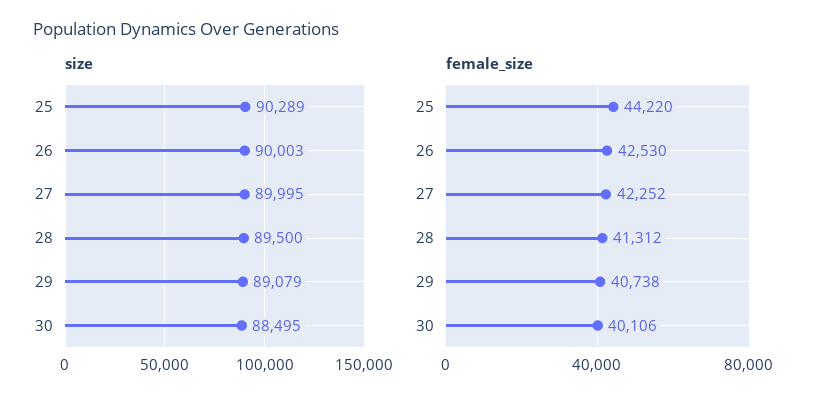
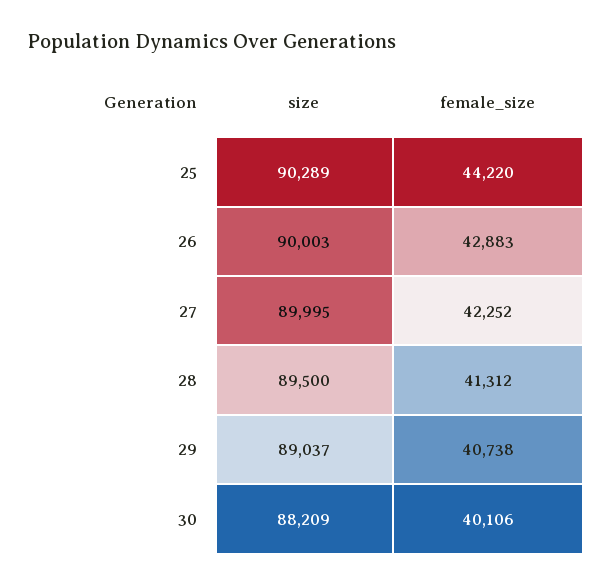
  {
    "size": {
      "25": 90289,
      "26": 90003,
      "27": 89995,
      "28": 89500,
-     "29": 89079,
+     "29": 89037,
-     "30": 88495
+     "30": 88209
    },
    "female_size": {
      "25": 44220,
-     "26": 42530,
+     "26": 42883,
      "27": 42252,
      "28": 41312,
      "29": 40738,
      "30": 40106
    }
  }

